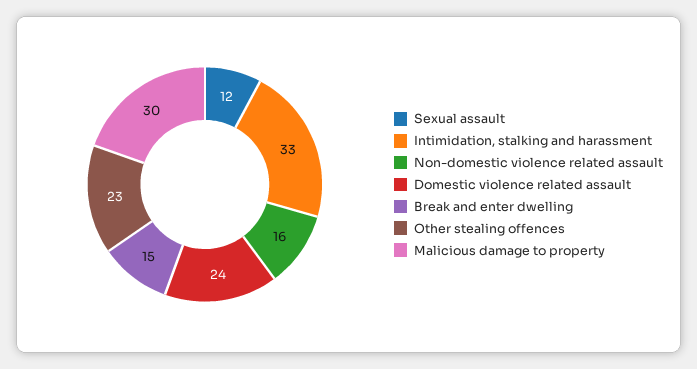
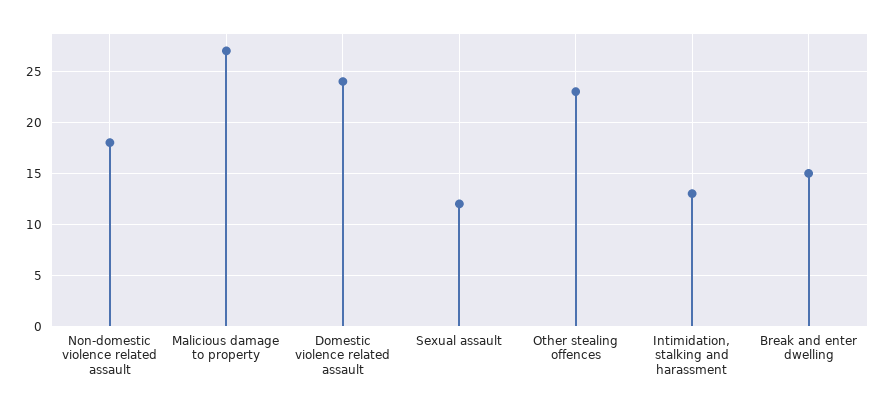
  {
    "Sexual assault": 12,
-   "Intimidation, stalking and harassment": 33,
+   "Intimidation, stalking and harassment": 13,
-   "Non-domestic violence related assault": 16,
+   "Non-domestic violence related assault": 18,
    "Domestic violence related assault": 24,
    "Break and enter dwelling": 15,
    "Other stealing offences": 23,
-   "Malicious damage to property": 30
+   "Malicious damage to property": 27
  }

